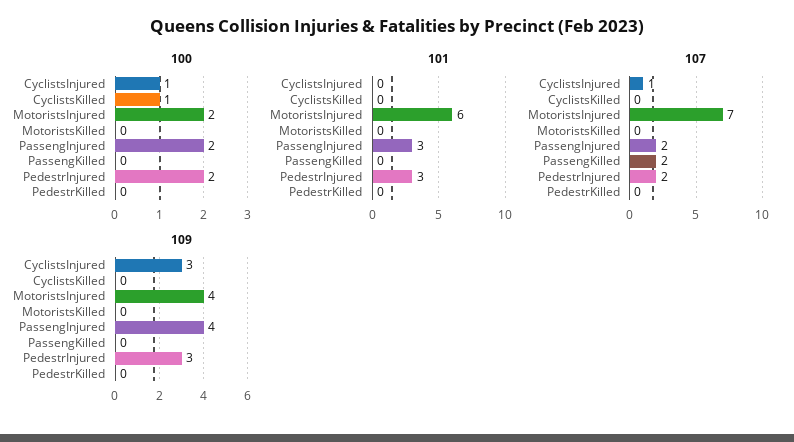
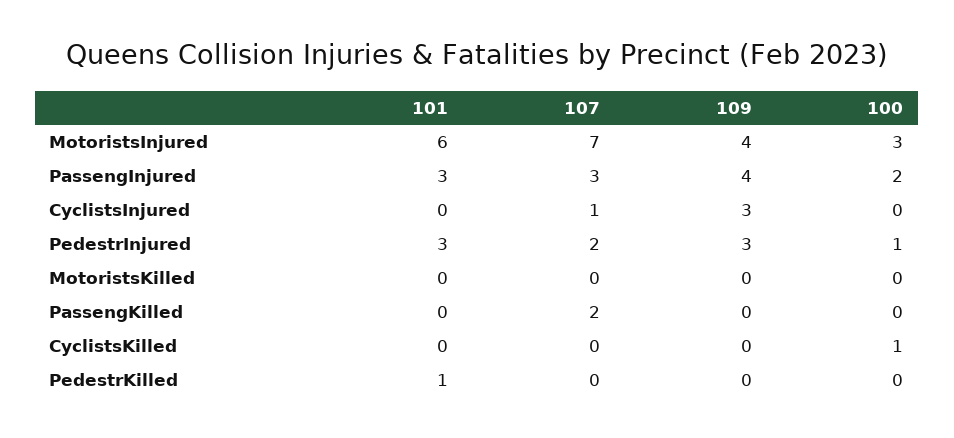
  {
    "100": {
-     "CyclistsInjured": 1,
+     "CyclistsInjured": 0,
      "CyclistsKilled": 1,
-     "MotoristsInjured": 2,
+     "MotoristsInjured": 3,
      "MotoristsKilled": 0,
      "PassengInjured": 2,
      "PassengKilled": 0,
-     "PedestrInjured": 2,
+     "PedestrInjured": 1,
      "PedestrKilled": 0
    },
    "101": {
      "CyclistsInjured": 0,
      "CyclistsKilled": 0,
      "MotoristsInjured": 6,
      "MotoristsKilled": 0,
      "PassengInjured": 3,
      "PassengKilled": 0,
      "PedestrInjured": 3,
-     "PedestrKilled": 0
+     "PedestrKilled": 1
    },
    "107": {
      "CyclistsInjured": 1,
      "CyclistsKilled": 0,
      "MotoristsInjured": 7,
      "MotoristsKilled": 0,
-     "PassengInjured": 2,
+     "PassengInjured": 3,
      "PassengKilled": 2,
      "PedestrInjured": 2,
      "PedestrKilled": 0
    },
    "109": {
      "CyclistsInjured": 3,
      "CyclistsKilled": 0,
      "MotoristsInjured": 4,
      "MotoristsKilled": 0,
      "PassengInjured": 4,
      "PassengKilled": 0,
      "PedestrInjured": 3,
      "PedestrKilled": 0
    }
  }

